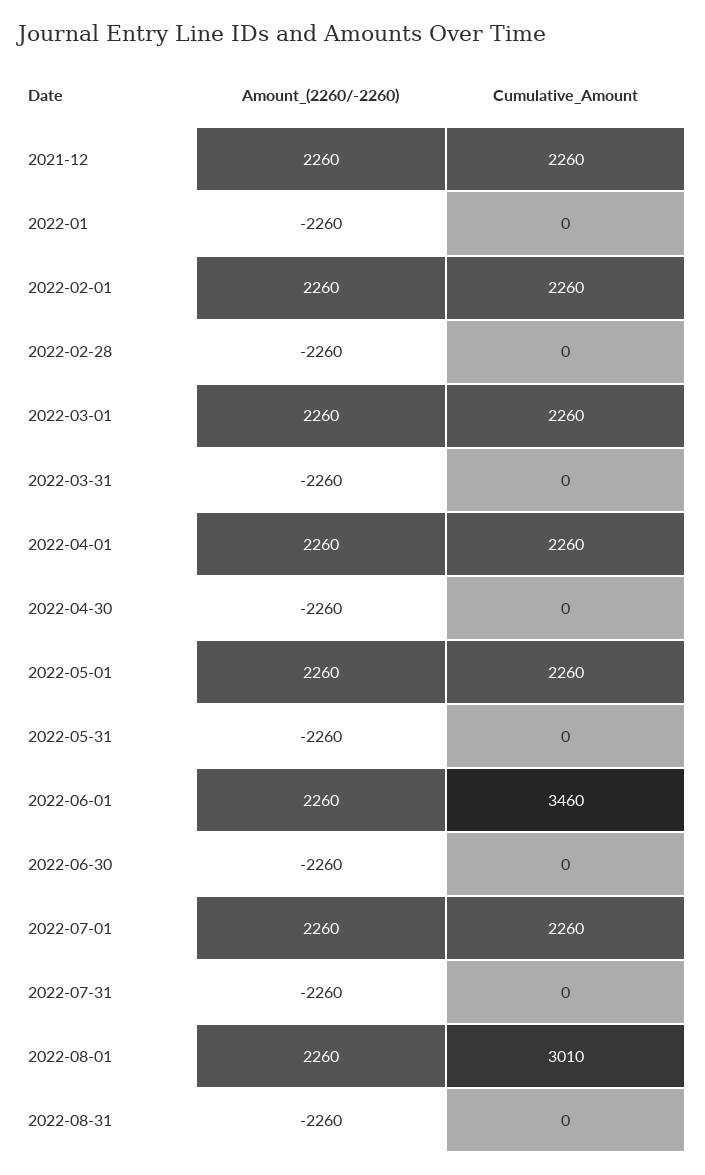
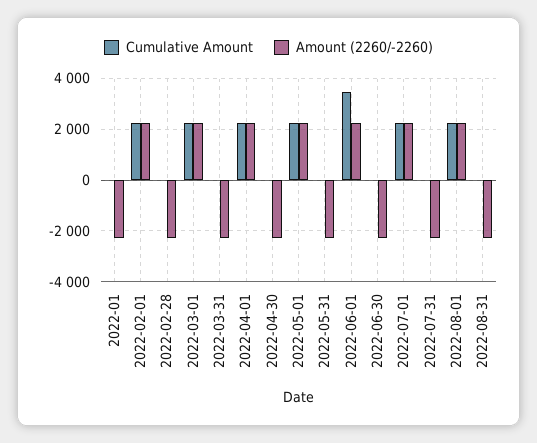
  {
    "Amount_(2260/-2260)": {
-     "2021-12": 2260,
      "2022-01": -2260,
      "2022-02-01": 2260,
      "2022-02-28": -2260,
      "2022-03-01": 2260,
      "2022-03-31": -2260,
      "2022-04-01": 2260,
      "2022-04-30": -2260,
      "2022-05-01": 2260,
      "2022-05-31": -2260,
      "2022-06-01": 2260,
      "2022-06-30": -2260,
      "2022-07-01": 2260,
      "2022-07-31": -2260,
      "2022-08-01": 2260,
      "2022-08-31": -2260
    },
    "Cumulative_Amount": {
-     "2021-12": 2260,
      "2022-01": 0,
      "2022-02-01": 2260,
      "2022-02-28": 0,
      "2022-03-01": 2260,
      "2022-03-31": 0,
      "2022-04-01": 2260,
      "2022-04-30": 0,
      "2022-05-01": 2260,
      "2022-05-31": 0,
      "2022-06-01": 3460,
      "2022-06-30": 0,
      "2022-07-01": 2260,
      "2022-07-31": 0,
-     "2022-08-01": 3010,
+     "2022-08-01": 2250,
      "2022-08-31": 0
    }
  }

